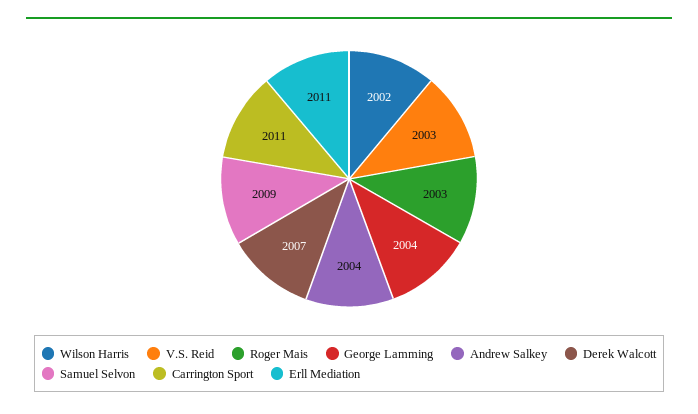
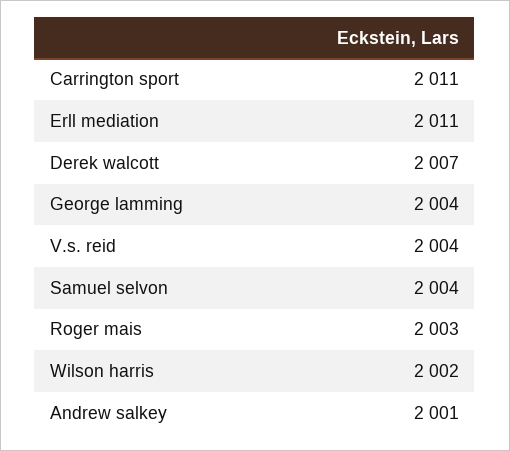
  {
    "Wilson Harris": 2002,
-   "V.S. Reid": 2003,
+   "V.S. Reid": 2004,
    "Roger Mais": 2003,
    "George Lamming": 2004,
-   "Andrew Salkey": 2004,
+   "Andrew Salkey": 2001,
    "Derek Walcott": 2007,
-   "Samuel Selvon": 2009,
+   "Samuel Selvon": 2004,
    "Carrington Sport": 2011,
    "Erll Mediation": 2011
  }

